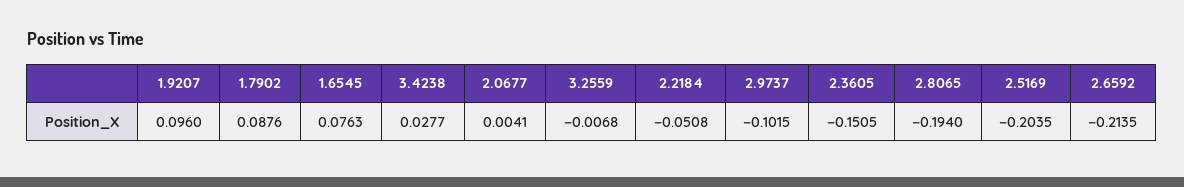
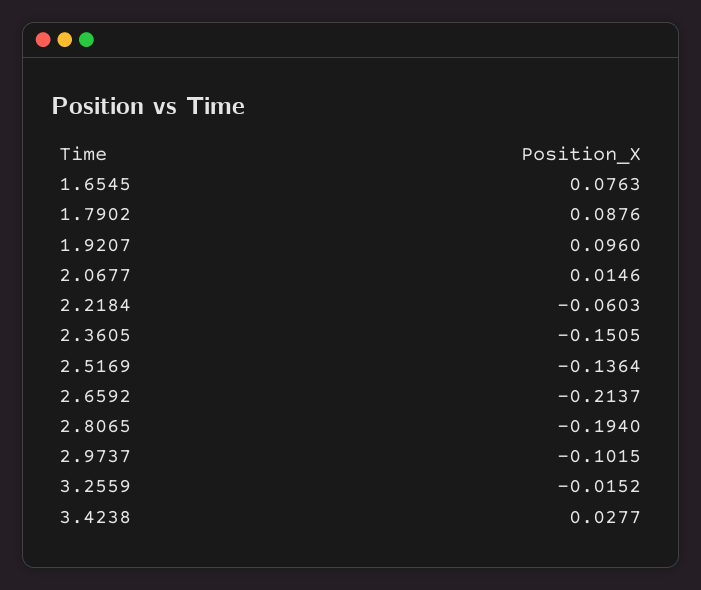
  {
    "1.9207": 0.096,
    "1.7902": 0.0876,
    "1.6545": 0.0763,
    "3.4238": 0.0277,
-   "2.0677": 0.0041,
+   "2.0677": 0.0146,
-   "3.2559": -0.0068,
+   "3.2559": -0.0152,
-   "2.2184": -0.0508,
+   "2.2184": -0.0603,
    "2.9737": -0.1015,
    "2.3605": -0.1505,
    "2.8065": -0.194,
-   "2.5169": -0.2035,
+   "2.5169": -0.1364,
-   "2.6592": -0.2135
+   "2.6592": -0.2137
  }

